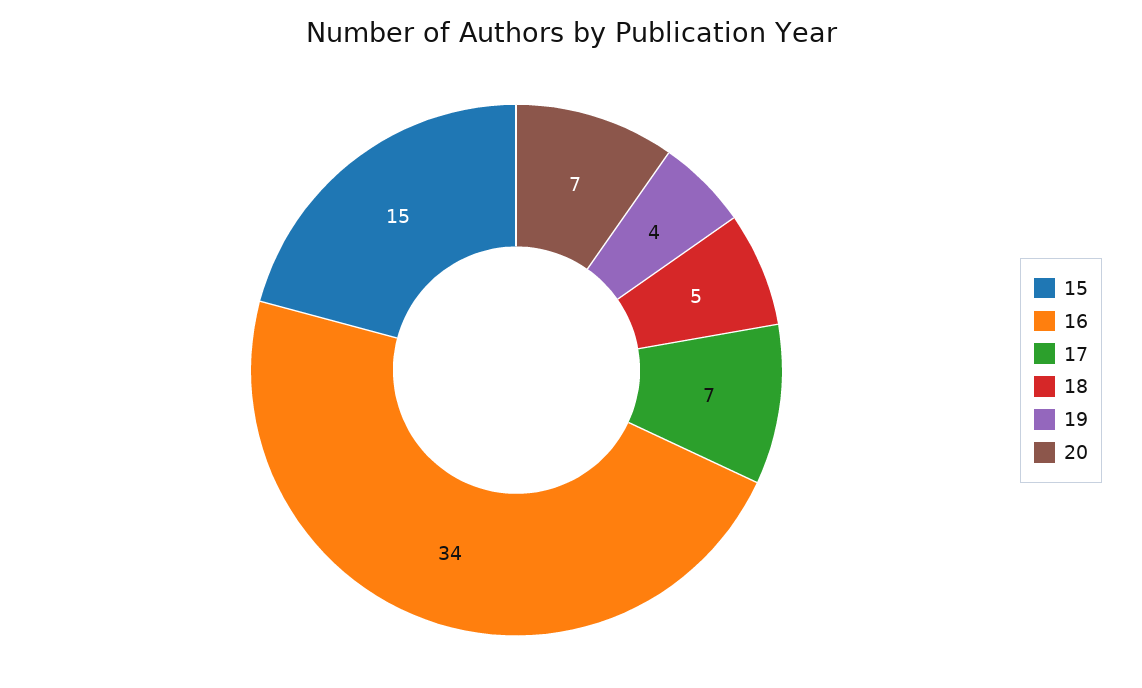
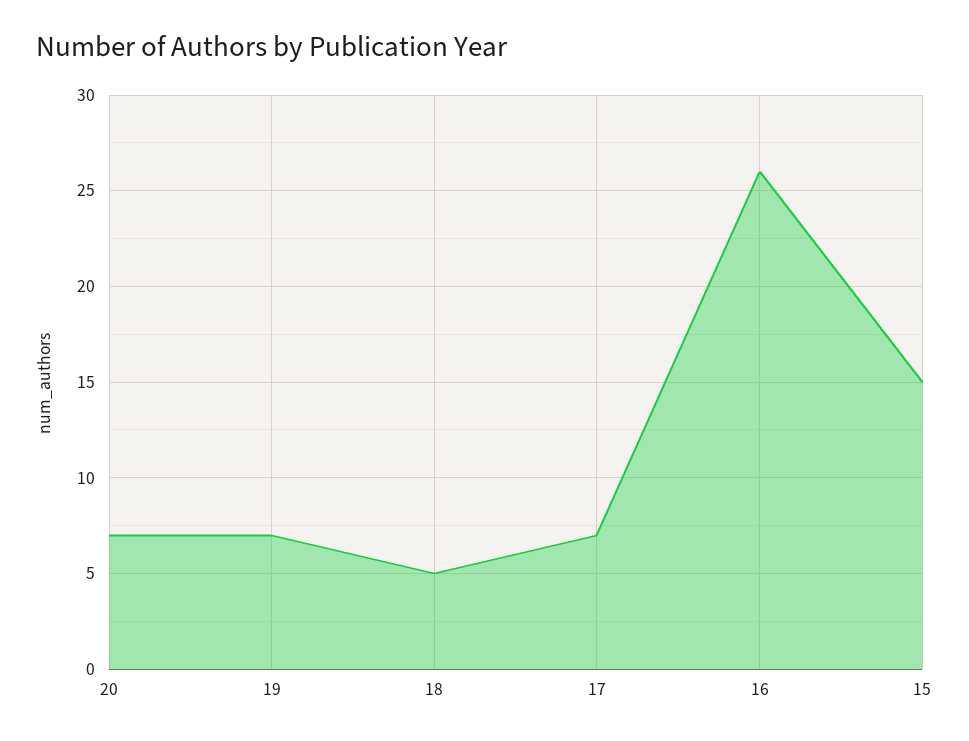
  {
    "15": 15,
-   "16": 34,
+   "16": 26,
    "17": 7,
    "18": 5,
-   "19": 4,
+   "19": 7,
    "20": 7
  }

